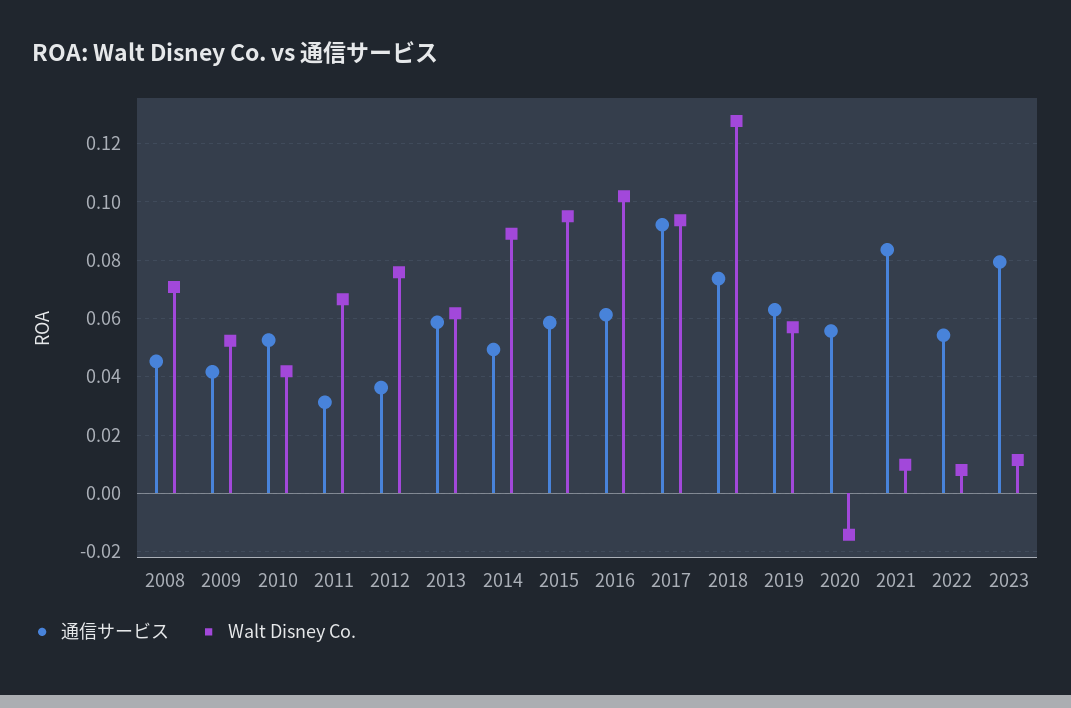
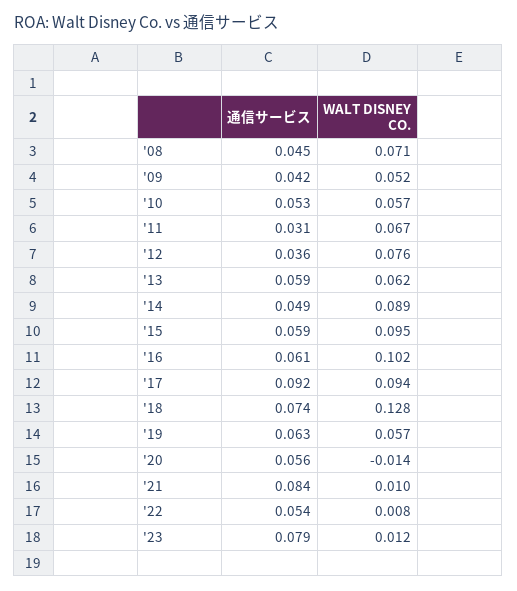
  {
    "通信サービス": {
      "2008": 0.045,
      "2009": 0.042,
      "2010": 0.053,
      "2011": 0.031,
      "2012": 0.036,
      "2013": 0.059,
      "2014": 0.049,
      "2015": 0.059,
      "2016": 0.061,
      "2017": 0.092,
      "2018": 0.074,
      "2019": 0.063,
      "2020": 0.056,
      "2021": 0.084,
      "2022": 0.054,
      "2023": 0.079
    },
    "Walt Disney Co.": {
      "2008": 0.071,
      "2009": 0.052,
-     "2010": 0.0425,
+     "2010": 0.057,
      "2011": 0.067,
      "2012": 0.076,
      "2013": 0.062,
      "2014": 0.089,
      "2015": 0.095,
      "2016": 0.102,
      "2017": 0.094,
      "2018": 0.128,
      "2019": 0.057,
      "2020": -0.014,
      "2021": 0.01,
      "2022": 0.008,
      "2023": 0.012
    }
  }

